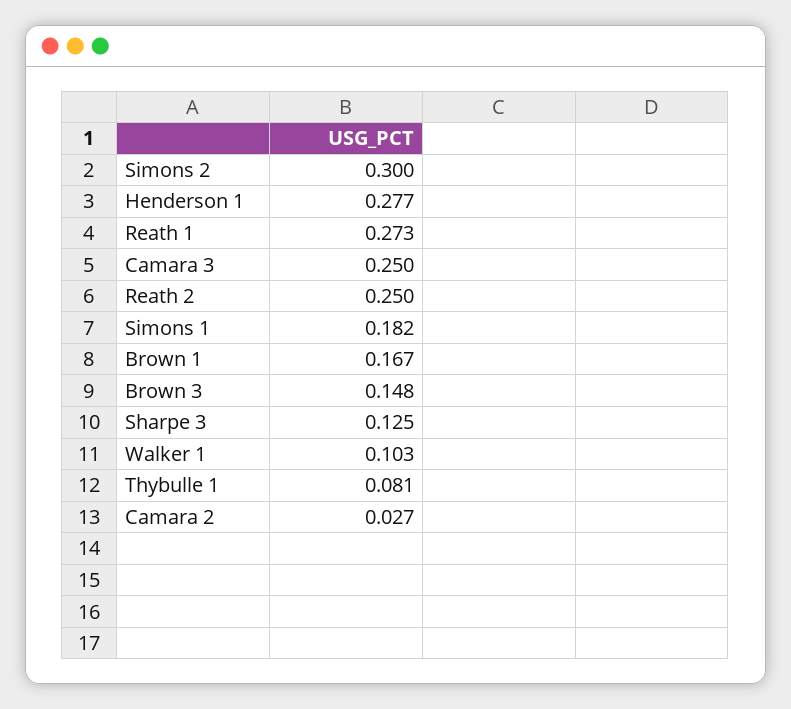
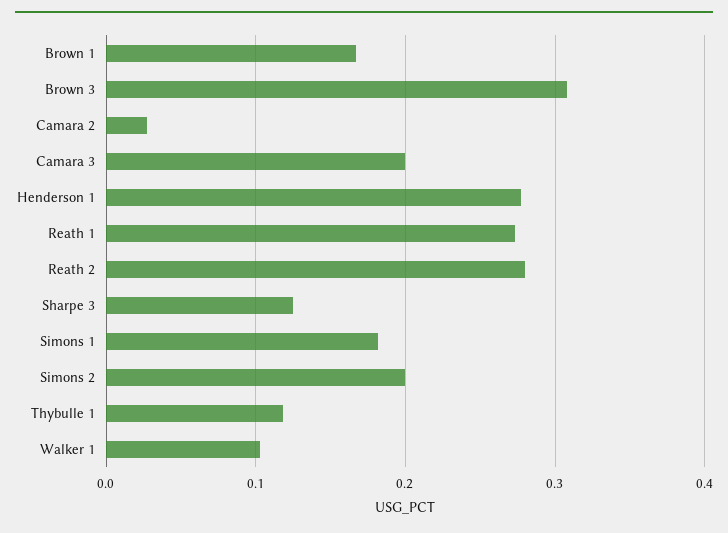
  {
-   "Simons 2": 0.3,
+   "Simons 2": 0.2,
    "Henderson 1": 0.277,
    "Reath 1": 0.273,
-   "Camara 3": 0.25,
+   "Camara 3": 0.2,
-   "Reath 2": 0.25,
+   "Reath 2": 0.28,
    "Simons 1": 0.182,
    "Brown 1": 0.167,
-   "Brown 3": 0.148,
+   "Brown 3": 0.31,
    "Sharpe 3": 0.125,
    "Walker 1": 0.103,
-   "Thybulle 1": 0.081,
+   "Thybulle 1": 0.12,
    "Camara 2": 0.027
  }

